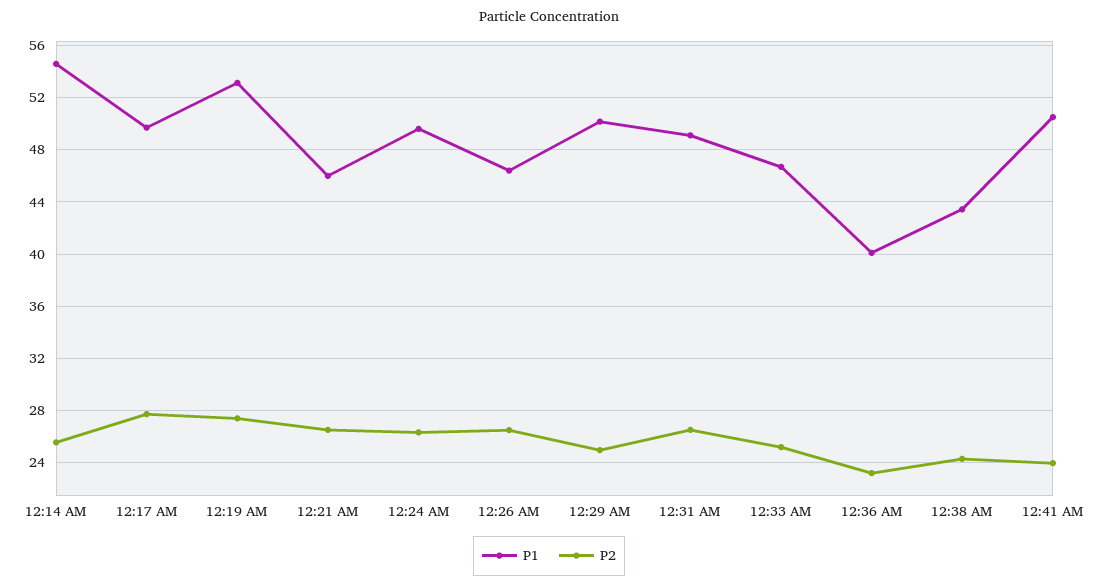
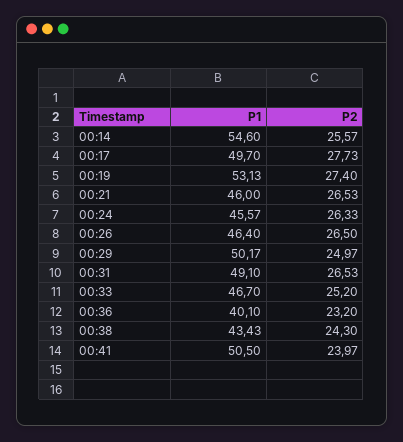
  {
    "P1": {
      "12:14 AM": 54.6,
      "12:17 AM": 49.7,
      "12:19 AM": 53.13,
      "12:21 AM": 46,
-     "12:24 AM": 49.5,
+     "12:24 AM": 45.57,
      "12:26 AM": 46.4,
      "12:29 AM": 50.17,
      "12:31 AM": 49.1,
      "12:33 AM": 46.7,
      "12:36 AM": 40.1,
      "12:38 AM": 43.43,
      "12:41 AM": 50.5
    },
    "P2": {
      "12:14 AM": 25.57,
      "12:17 AM": 27.73,
      "12:19 AM": 27.4,
      "12:21 AM": 26.53,
      "12:24 AM": 26.33,
      "12:26 AM": 26.5,
      "12:29 AM": 24.97,
      "12:31 AM": 26.53,
      "12:33 AM": 25.2,
      "12:36 AM": 23.2,
      "12:38 AM": 24.3,
      "12:41 AM": 23.97
    }
  }

